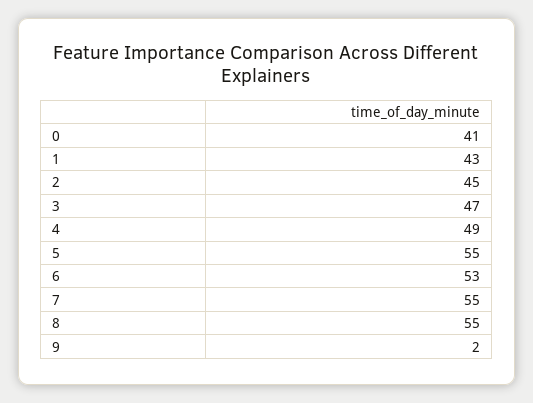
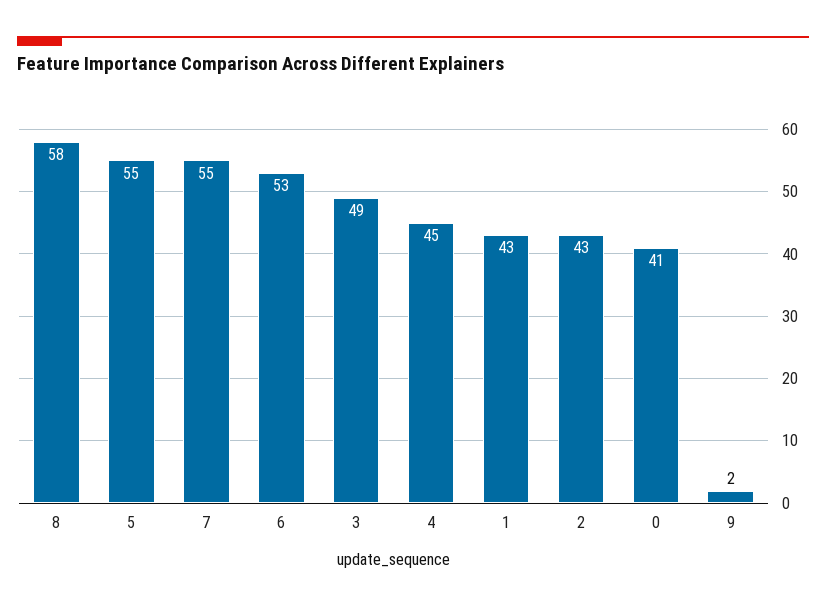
  {
    "0": 41,
    "1": 43,
-   "2": 45,
+   "2": 43,
-   "3": 47,
+   "3": 49,
-   "4": 49,
+   "4": 45,
    "5": 55,
    "6": 53,
    "7": 55,
-   "8": 55,
+   "8": 58,
    "9": 2
  }

